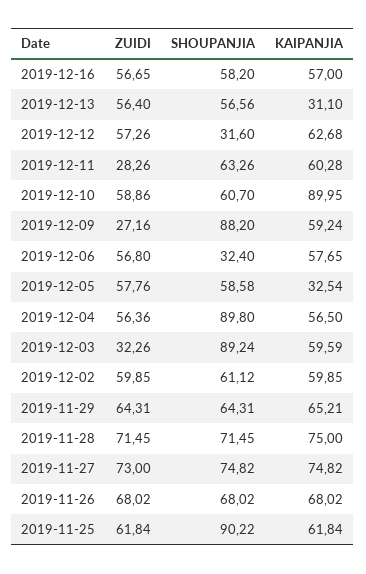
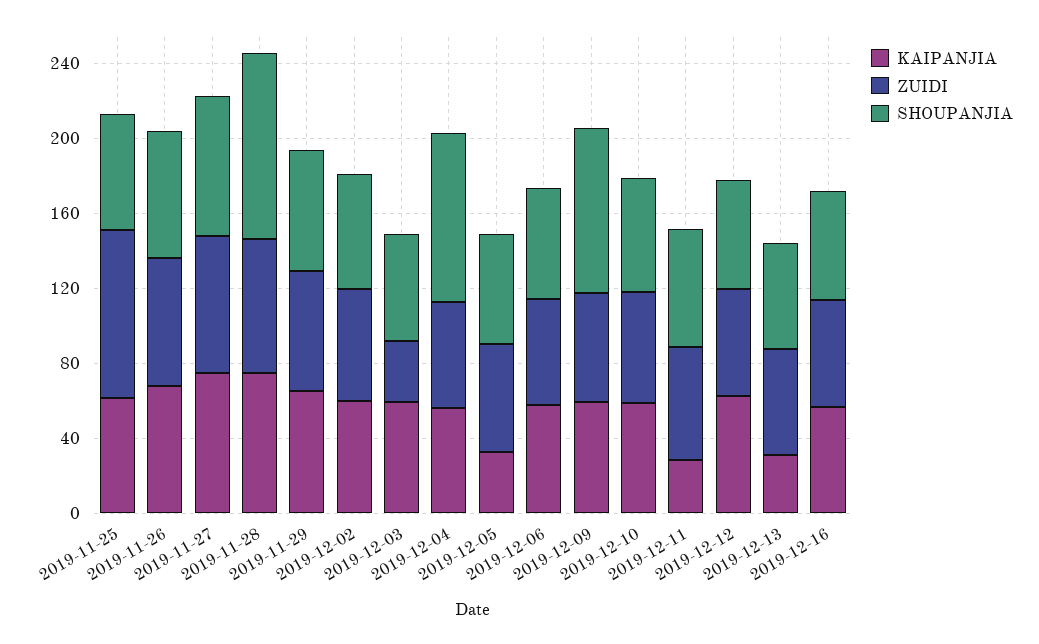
  {
    "ZUIDI": {
      "2019-12-16": 56.65,
      "2019-12-13": 56.4,
      "2019-12-12": 57.26,
-     "2019-12-11": 28.26,
+     "2019-12-11": 60,
      "2019-12-10": 58.86,
-     "2019-12-09": 27.16,
+     "2019-12-09": 60,
      "2019-12-06": 56.8,
      "2019-12-05": 57.76,
      "2019-12-04": 56.36,
      "2019-12-03": 32.26,
      "2019-12-02": 59.85,
      "2019-11-29": 64.31,
      "2019-11-28": 71.45,
      "2019-11-27": 73,
      "2019-11-26": 68.02,
-     "2019-11-25": 61.84
+     "2019-11-25": 90
    },
    "SHOUPANJIA": {
      "2019-12-16": 58.2,
      "2019-12-13": 56.56,
-     "2019-12-12": 31.6,
+     "2019-12-12": 60,
      "2019-12-11": 63.26,
      "2019-12-10": 60.7,
      "2019-12-09": 88.2,
-     "2019-12-06": 32.4,
+     "2019-12-06": 60,
      "2019-12-05": 58.58,
      "2019-12-04": 89.8,
-     "2019-12-03": 89.24,
+     "2019-12-03": 60,
      "2019-12-02": 61.12,
      "2019-11-29": 64.31,
-     "2019-11-28": 71.45,
+     "2019-11-28": 100,
      "2019-11-27": 74.82,
      "2019-11-26": 68.02,
-     "2019-11-25": 90.22
+     "2019-11-25": 60
    },
    "KAIPANJIA": {
      "2019-12-16": 57,
      "2019-12-13": 31.1,
      "2019-12-12": 62.68,
-     "2019-12-11": 60.28,
+     "2019-12-11": 30,
-     "2019-12-10": 89.95,
+     "2019-12-10": 60,
      "2019-12-09": 59.24,
      "2019-12-06": 57.65,
      "2019-12-05": 32.54,
      "2019-12-04": 56.5,
      "2019-12-03": 59.59,
      "2019-12-02": 59.85,
      "2019-11-29": 65.21,
      "2019-11-28": 75,
      "2019-11-27": 74.82,
      "2019-11-26": 68.02,
      "2019-11-25": 61.84
    }
  }

